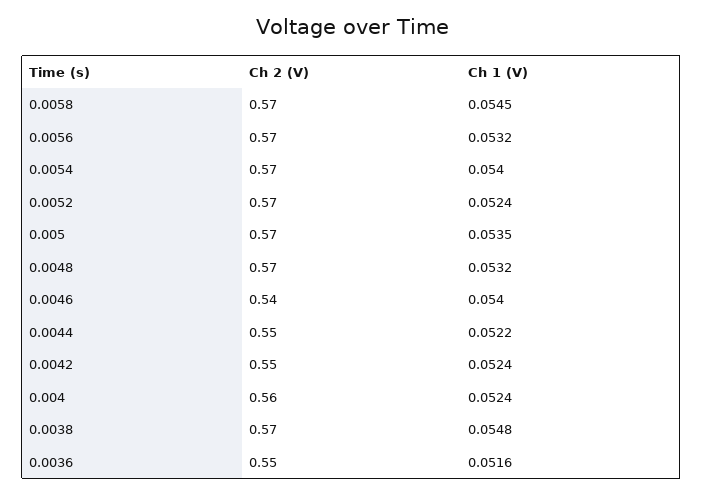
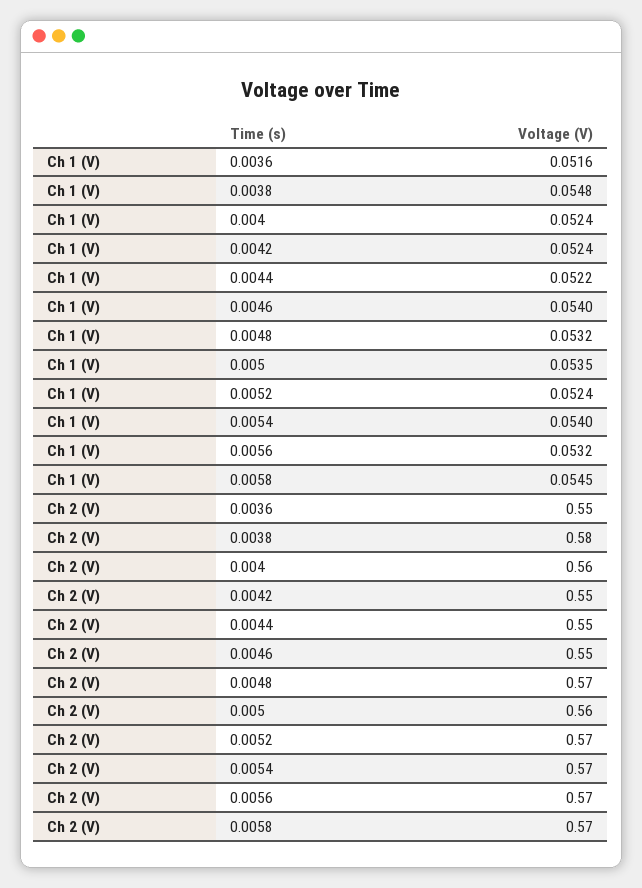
  {
    "Ch 2 (V)": {
      "0.0058": 0.57,
      "0.0056": 0.57,
      "0.0054": 0.57,
      "0.0052": 0.57,
-     "0.005": 0.57,
+     "0.005": 0.56,
      "0.0048": 0.57,
-     "0.0046": 0.54,
+     "0.0046": 0.55,
      "0.0044": 0.55,
      "0.0042": 0.55,
      "0.004": 0.56,
-     "0.0038": 0.57,
+     "0.0038": 0.58,
      "0.0036": 0.55
    },
    "Ch 1 (V)": {
      "0.0058": 0.0545,
      "0.0056": 0.0532,
      "0.0054": 0.054,
      "0.0052": 0.0524,
      "0.005": 0.0535,
      "0.0048": 0.0532,
      "0.0046": 0.054,
      "0.0044": 0.0522,
      "0.0042": 0.0524,
      "0.004": 0.0524,
      "0.0038": 0.0548,
      "0.0036": 0.0516
    }
  }

